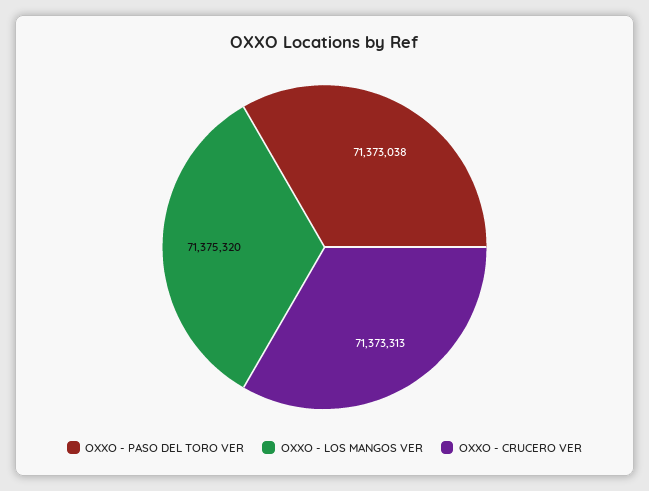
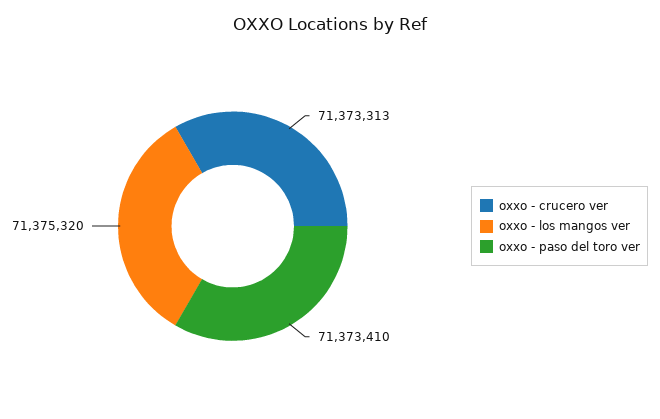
  {
-   "OXXO - PASO DEL TORO VER": 71373038,
+   "OXXO - PASO DEL TORO VER": 71373410,
    "OXXO - LOS MANGOS VER": 71375320,
    "OXXO - CRUCERO VER": 71373313
  }

